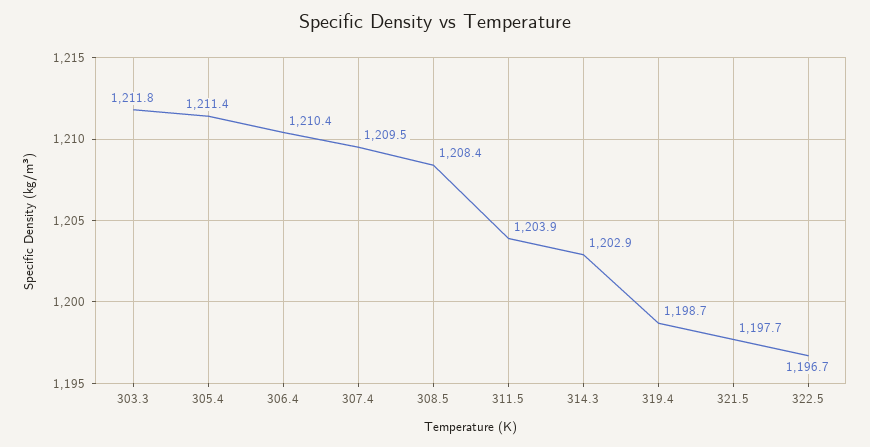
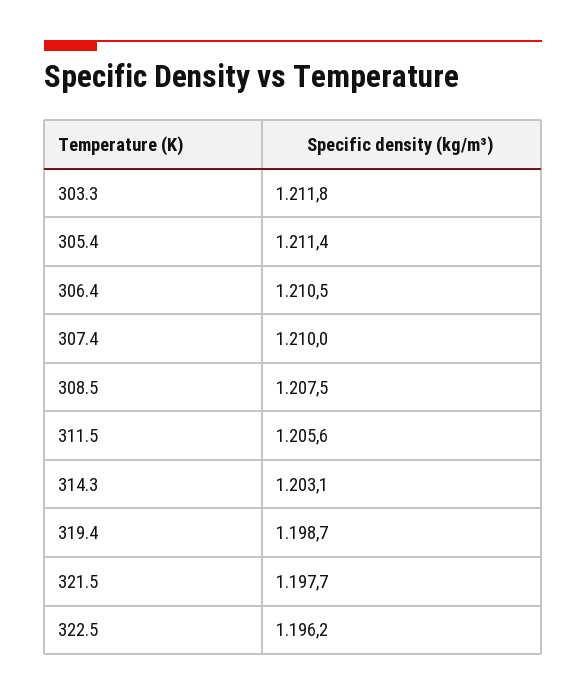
  {
    "303.3": 1211.8,
    "305.4": 1211.4,
-   "306.4": 1210.4,
+   "306.4": 1210.5,
-   "307.4": 1209.5,
+   "307.4": 1210,
-   "308.5": 1208.4,
+   "308.5": 1207.5,
-   "311.5": 1203.9,
+   "311.5": 1205.6,
-   "314.3": 1202.9,
+   "314.3": 1203.1,
    "319.4": 1198.7,
    "321.5": 1197.7,
-   "322.5": 1196.7
+   "322.5": 1196.2
  }

